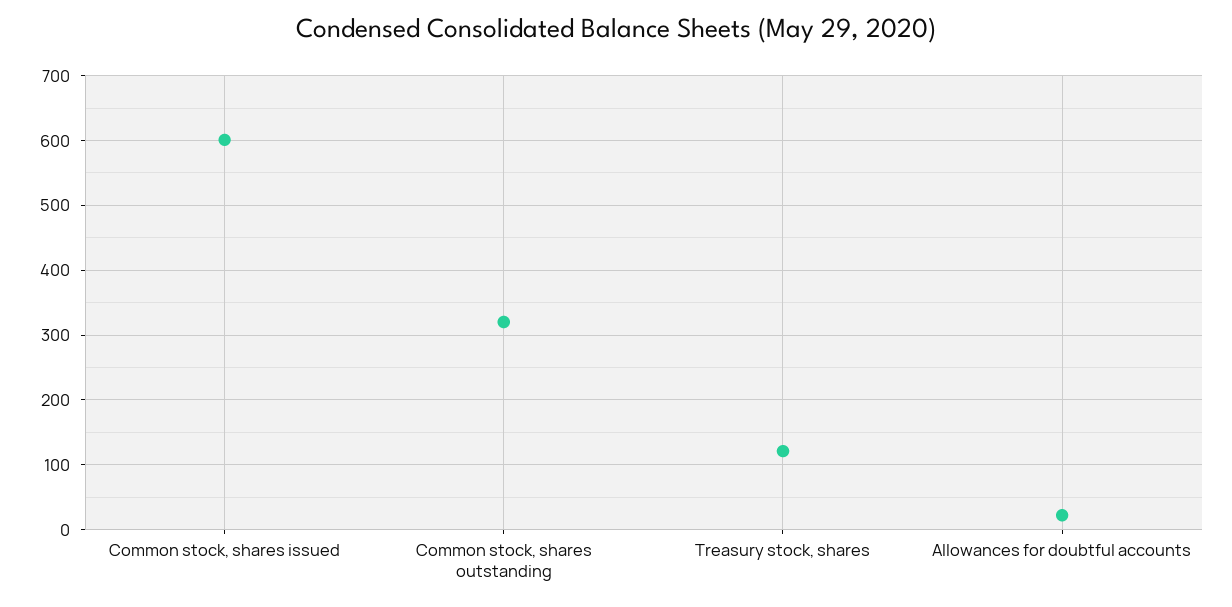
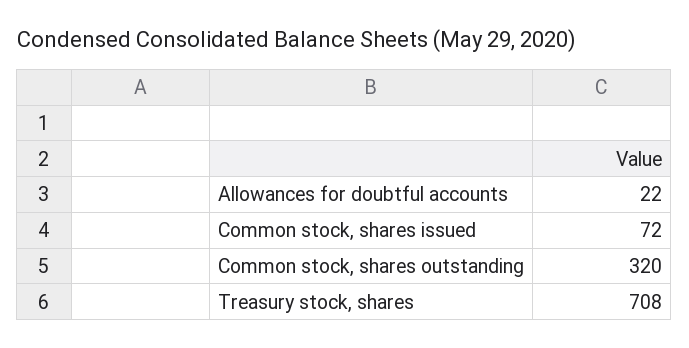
  {
-   "Common stock, shares issued": 600,
+   "Common stock, shares issued": 72,
    "Common stock, shares outstanding": 320,
-   "Treasury stock, shares": 120,
+   "Treasury stock, shares": 708,
    "Allowances for doubtful accounts": 22
  }

